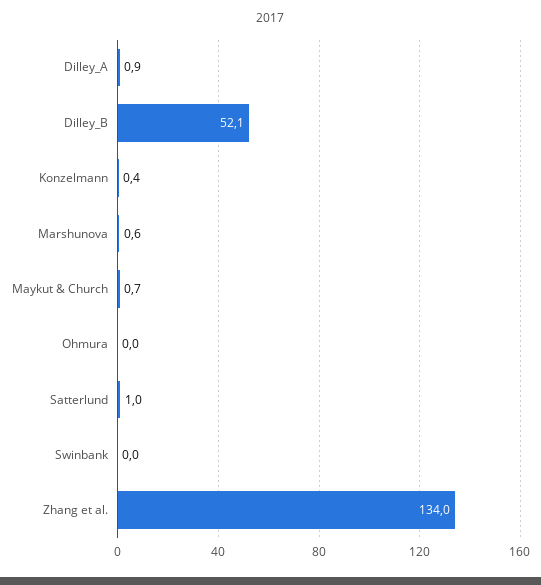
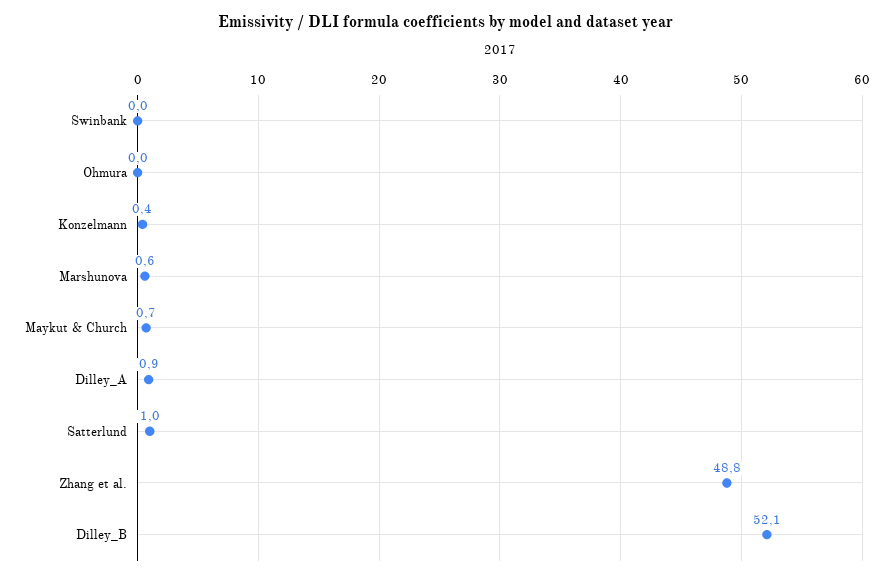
  {
    "Dilley_A": 0.9,
    "Dilley_B": 52.1,
    "Konzelmann": 0.4,
    "Marshunova": 0.6,
    "Maykut & Church": 0.7,
    "Ohmura": 0,
    "Satterlund": 1,
    "Swinbank": 0,
-   "Zhang et al.": 134
+   "Zhang et al.": 48.8
  }

